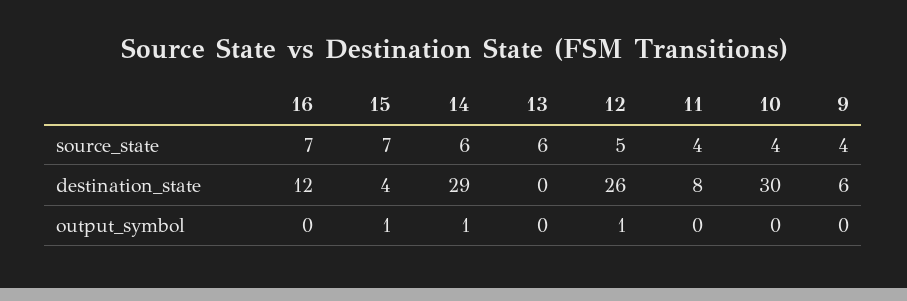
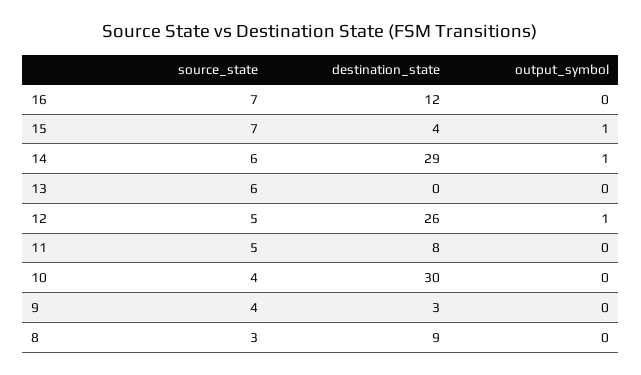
  {
    "16": {
      "source_state": 7,
      "destination_state": 12,
      "output_symbol": 0
    },
    "15": {
      "source_state": 7,
      "destination_state": 4,
      "output_symbol": 1
    },
    "14": {
      "source_state": 6,
      "destination_state": 29,
      "output_symbol": 1
    },
    "13": {
      "source_state": 6,
      "destination_state": 0,
      "output_symbol": 0
    },
    "12": {
      "source_state": 5,
      "destination_state": 26,
      "output_symbol": 1
    },
    "11": {
-     "source_state": 4,
+     "source_state": 5,
      "destination_state": 8,
      "output_symbol": 0
    },
    "10": {
      "source_state": 4,
      "destination_state": 30,
      "output_symbol": 0
    },
    "9": {
      "source_state": 4,
-     "destination_state": 6,
+     "destination_state": 3,
      "output_symbol": 0
-   }
+   },
+   "8": {
+     "source_state": 3,
+     "destination_state": 9,
+     "output_symbol": 0
+   }
  }

